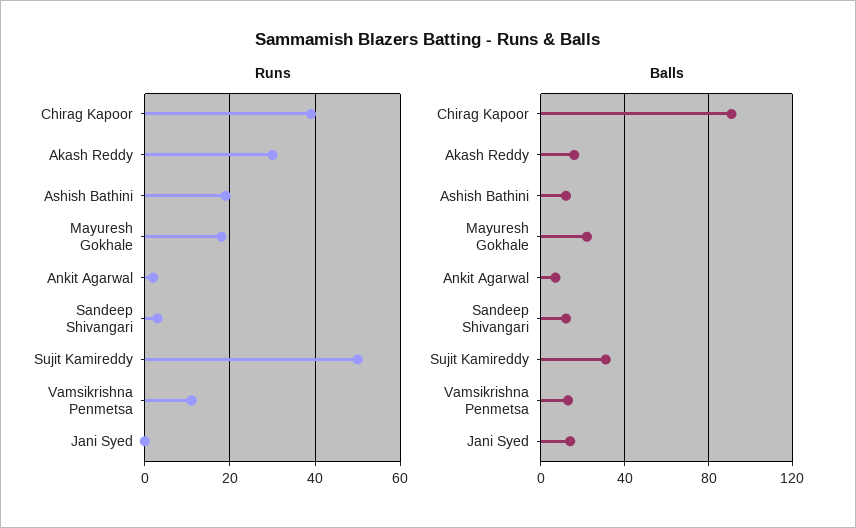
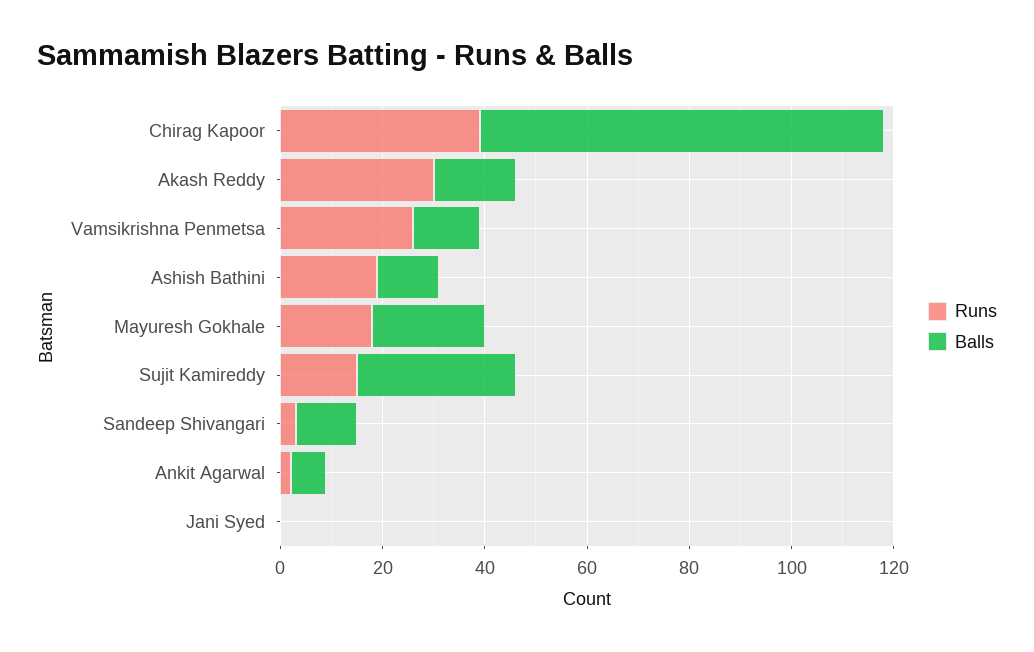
  {
    "Runs": {
      "Chirag Kapoor": 40,
      "Akash Reddy": 30,
      "Ashish Bathini": 20,
      "Mayuresh Gokhale": 20,
      "Ankit Agarwal": 0,
      "Sandeep Shivangari": 5,
-     "Sujit Kamireddy": 50,
+     "Sujit Kamireddy": 15,
-     "Vamsikrishna Penmetsa": 10,
+     "Vamsikrishna Penmetsa": 25,
      "Jani Syed": 0
    },
    "Balls": {
-     "Chirag Kapoor": 90,
+     "Chirag Kapoor": 80,
      "Akash Reddy": 15,
      "Ashish Bathini": 10,
      "Mayuresh Gokhale": 20,
      "Ankit Agarwal": 5,
      "Sandeep Shivangari": 10,
      "Sujit Kamireddy": 30,
      "Vamsikrishna Penmetsa": 15,
-     "Jani Syed": 15
+     "Jani Syed": 0
    }
  }

